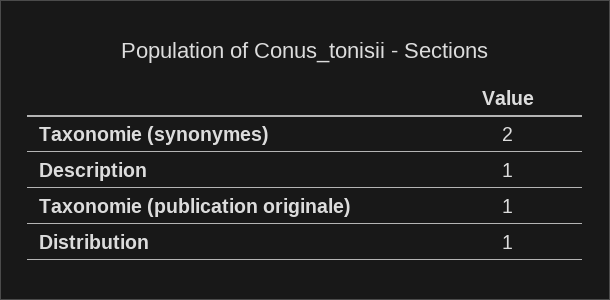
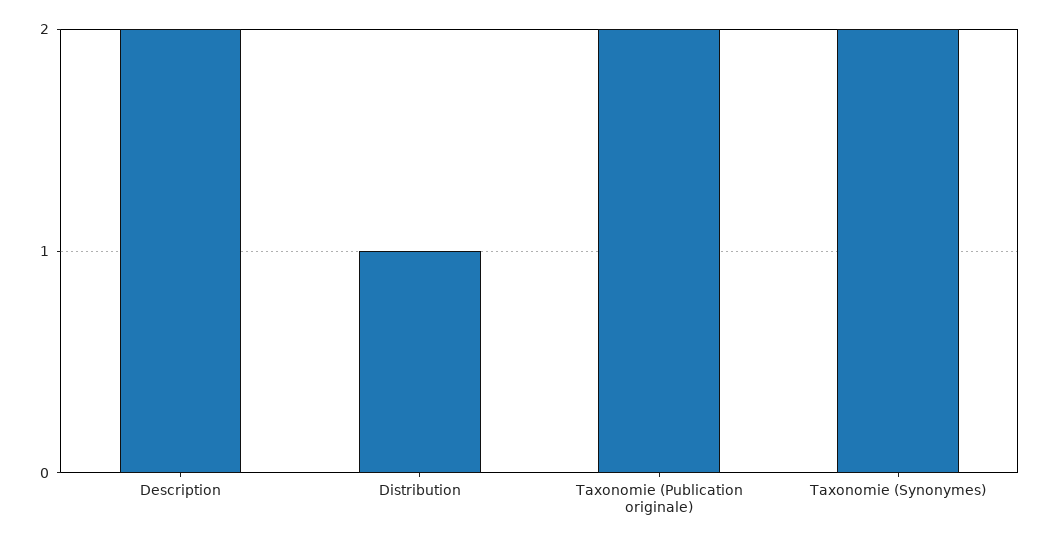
  {
    "Taxonomie (synonymes)": 2,
-   "Description": 1,
+   "Description": 2,
-   "Taxonomie (publication originale)": 1,
+   "Taxonomie (publication originale)": 2,
    "Distribution": 1
  }

